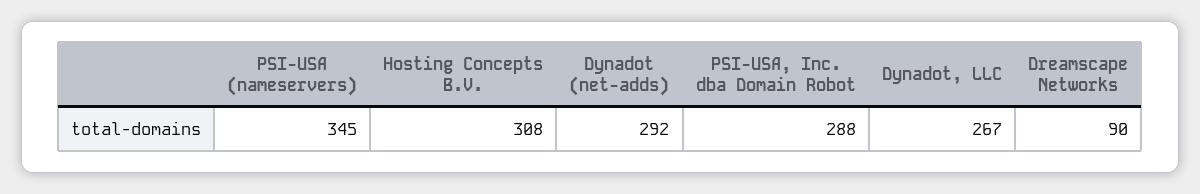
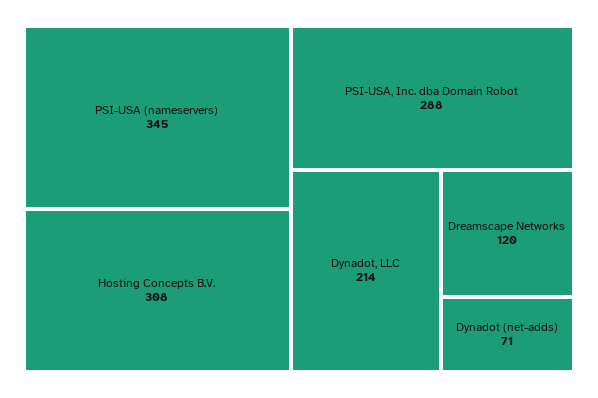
  {
    "PSI-USA (nameservers)": 345,
    "Hosting Concepts B.V.": 308,
-   "Dynadot (net-adds)": 292,
+   "Dynadot (net-adds)": 71,
    "PSI-USA, Inc. dba Domain Robot": 288,
-   "Dynadot, LLC": 267,
+   "Dynadot, LLC": 214,
-   "Dreamscape Networks": 90
+   "Dreamscape Networks": 120
  }

